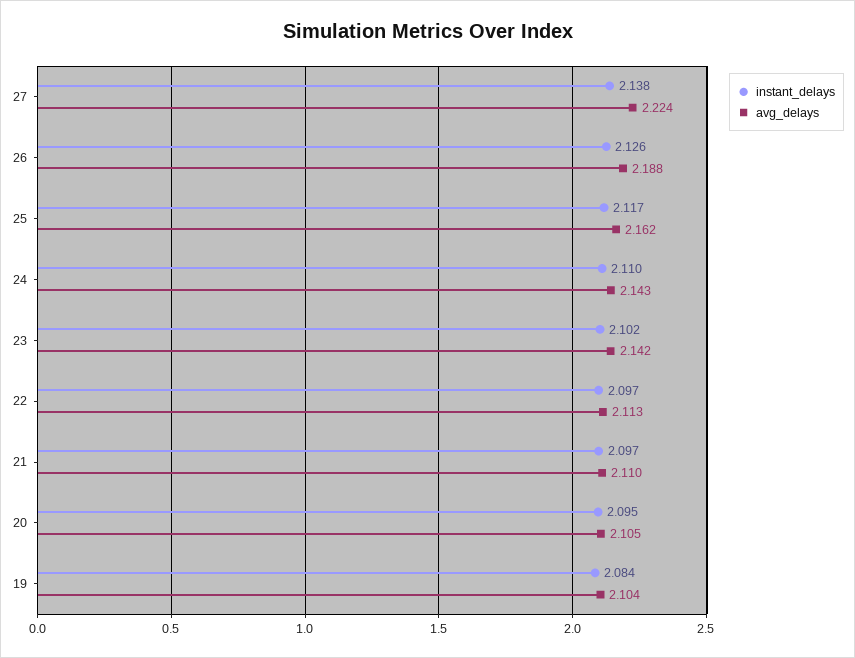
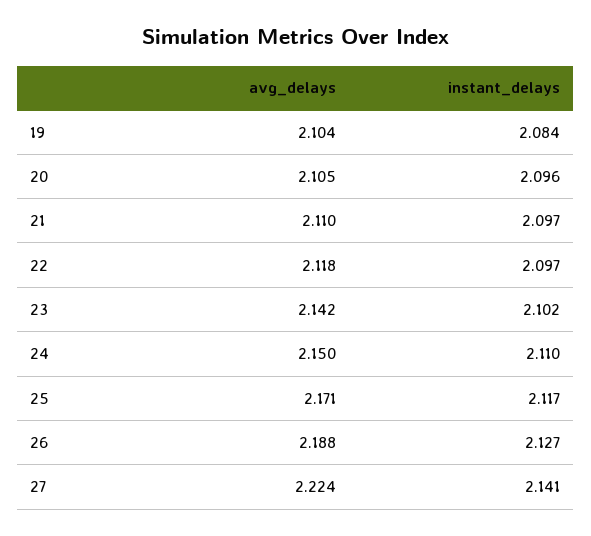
  {
    "instant_delays": {
-     "27": 2.138,
+     "27": 2.141,
-     "26": 2.126,
+     "26": 2.127,
      "25": 2.117,
      "24": 2.11,
      "23": 2.102,
      "22": 2.097,
      "21": 2.097,
-     "20": 2.095,
+     "20": 2.096,
      "19": 2.084
    },
    "avg_delays": {
      "27": 2.224,
      "26": 2.188,
-     "25": 2.162,
+     "25": 2.171,
-     "24": 2.143,
+     "24": 2.15,
      "23": 2.142,
-     "22": 2.113,
+     "22": 2.118,
      "21": 2.11,
      "20": 2.105,
      "19": 2.104
    }
  }

